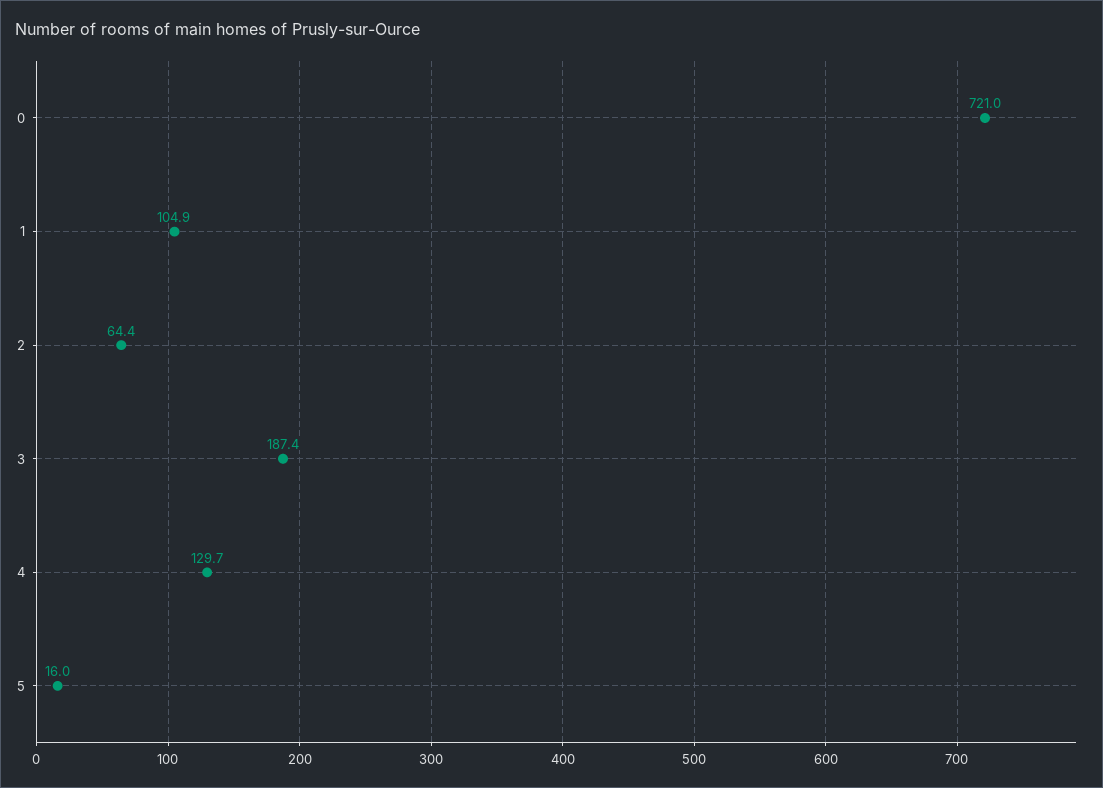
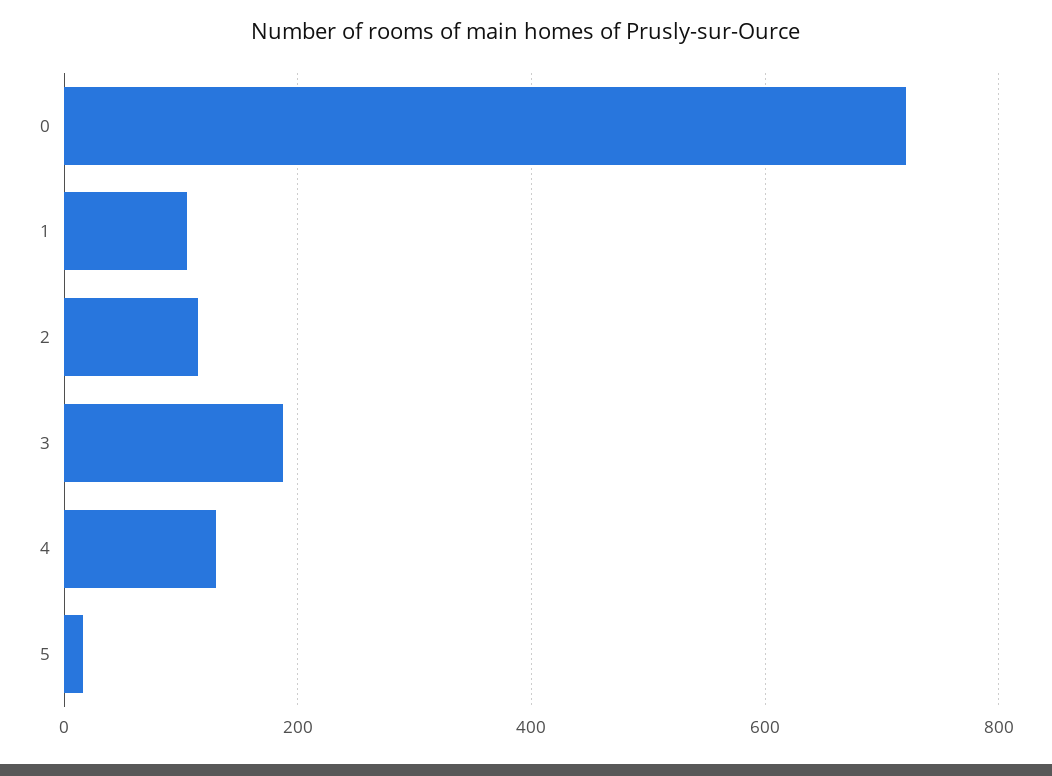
  {
    "0": 721,
    "1": 104.9,
-   "2": 64.4,
+   "2": 120,
    "3": 187.4,
    "4": 129.7,
    "5": 16
  }

